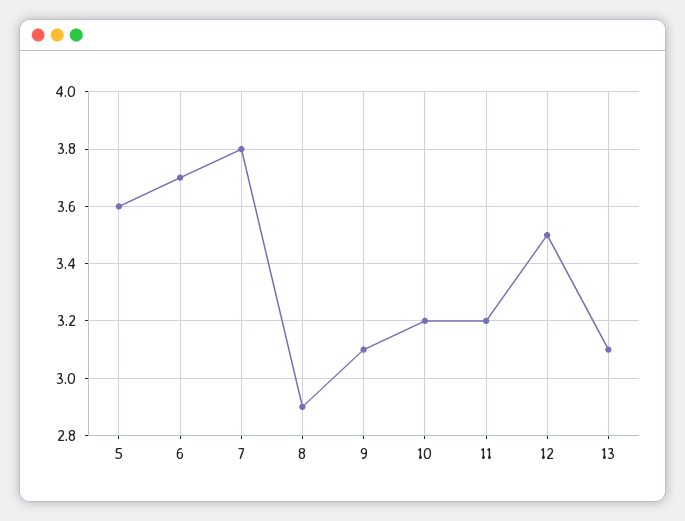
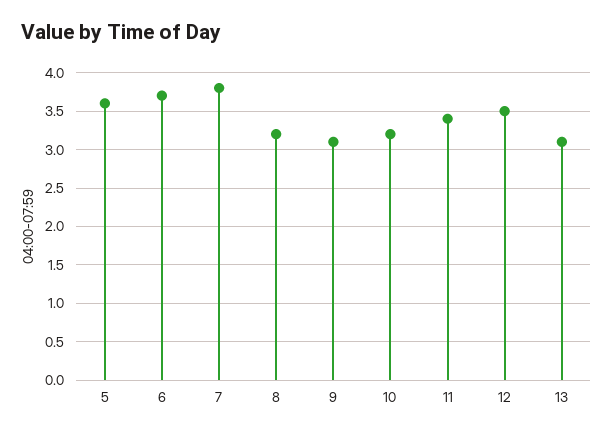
  {
    "5": 3.6,
    "6": 3.7,
    "7": 3.8,
-   "8": 2.9,
+   "8": 3.2,
    "9": 3.1,
    "10": 3.2,
-   "11": 3.2,
+   "11": 3.4,
    "12": 3.5,
    "13": 3.1
  }

